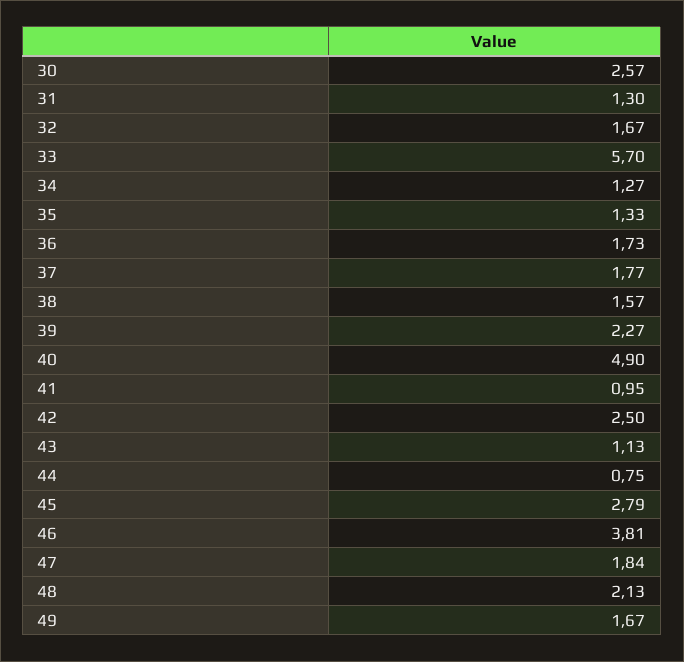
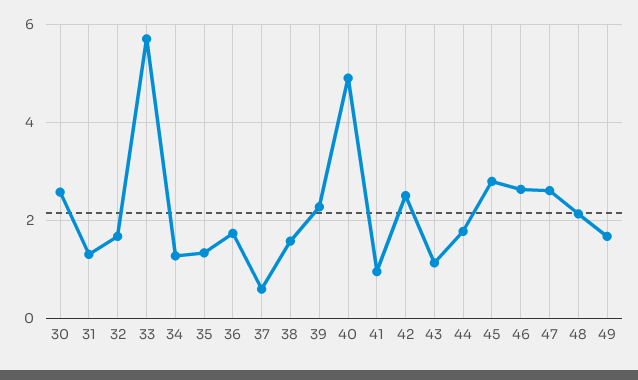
  {
    "30": 2.57,
    "31": 1.3,
    "32": 1.67,
    "33": 5.7,
    "34": 1.27,
    "35": 1.33,
    "36": 1.73,
-   "37": 1.77,
+   "37": 0.6,
    "38": 1.57,
    "39": 2.27,
    "40": 4.9,
    "41": 0.95,
    "42": 2.5,
    "43": 1.13,
-   "44": 0.75,
+   "44": 1.8,
    "45": 2.79,
-   "46": 3.81,
+   "46": 2.6,
-   "47": 1.84,
+   "47": 2.6,
    "48": 2.13,
    "49": 1.67
  }

